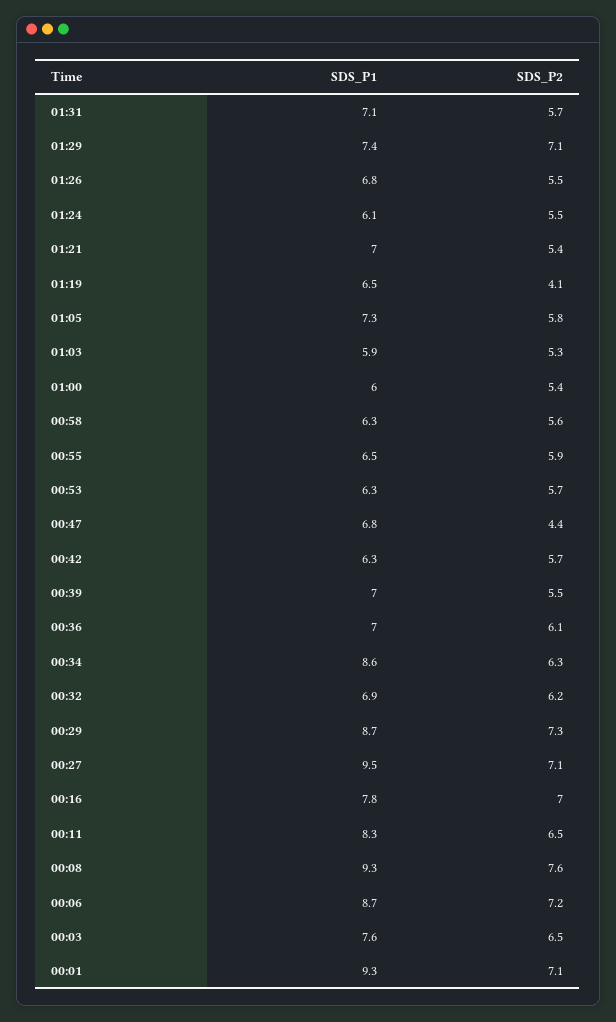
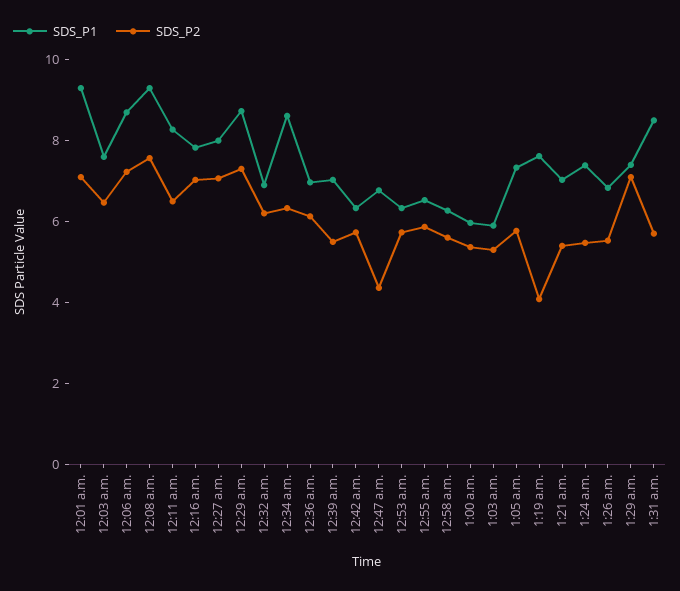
  {
    "SDS_P1": {
-     "01:31": 7.1,
+     "01:31": 8.5,
      "01:29": 7.4,
      "01:26": 6.8,
-     "01:24": 6.1,
+     "01:24": 7.5,
      "01:21": 7,
-     "01:19": 6.5,
+     "01:19": 7.5,
      "01:05": 7.3,
      "01:03": 5.9,
      "01:00": 6,
      "00:58": 6.3,
      "00:55": 6.5,
      "00:53": 6.3,
      "00:47": 6.8,
      "00:42": 6.3,
      "00:39": 7,
      "00:36": 7,
      "00:34": 8.6,
      "00:32": 6.9,
      "00:29": 8.7,
-     "00:27": 9.5,
+     "00:27": 8,
      "00:16": 7.8,
      "00:11": 8.3,
      "00:08": 9.3,
      "00:06": 8.7,
      "00:03": 7.6,
      "00:01": 9.3
    },
    "SDS_P2": {
      "01:31": 5.7,
      "01:29": 7.1,
      "01:26": 5.5,
      "01:24": 5.5,
      "01:21": 5.4,
      "01:19": 4.1,
      "01:05": 5.8,
      "01:03": 5.3,
      "01:00": 5.4,
      "00:58": 5.6,
      "00:55": 5.9,
      "00:53": 5.7,
      "00:47": 4.4,
      "00:42": 5.7,
      "00:39": 5.5,
      "00:36": 6.1,
      "00:34": 6.3,
      "00:32": 6.2,
      "00:29": 7.3,
      "00:27": 7.1,
      "00:16": 7,
      "00:11": 6.5,
      "00:08": 7.6,
      "00:06": 7.2,
      "00:03": 6.5,
      "00:01": 7.1
    }
  }

